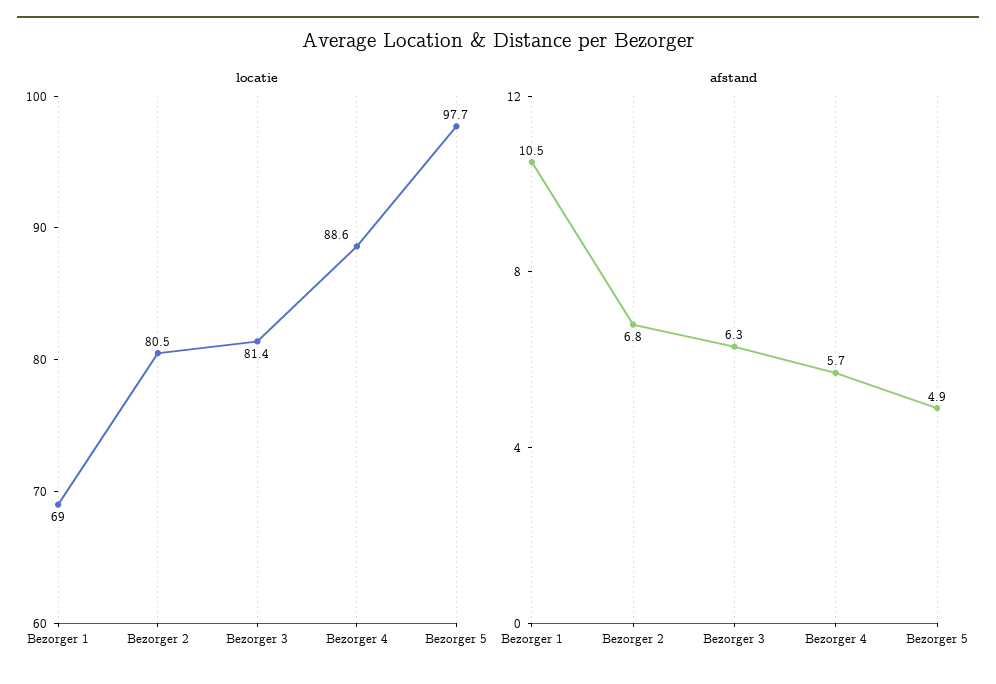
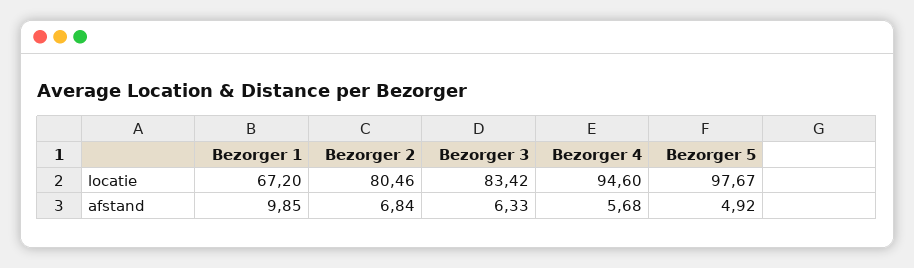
  {
    "locatie": {
-     "Bezorger 1": 69,
+     "Bezorger 1": 67.2,
      "Bezorger 2": 80.46,
-     "Bezorger 3": 81.4,
+     "Bezorger 3": 83.42,
-     "Bezorger 4": 88.6,
+     "Bezorger 4": 94.6,
      "Bezorger 5": 97.67
    },
    "afstand": {
-     "Bezorger 1": 10.5,
+     "Bezorger 1": 9.85,
      "Bezorger 2": 6.84,
      "Bezorger 3": 6.33,
      "Bezorger 4": 5.68,
      "Bezorger 5": 4.92
    }
  }

